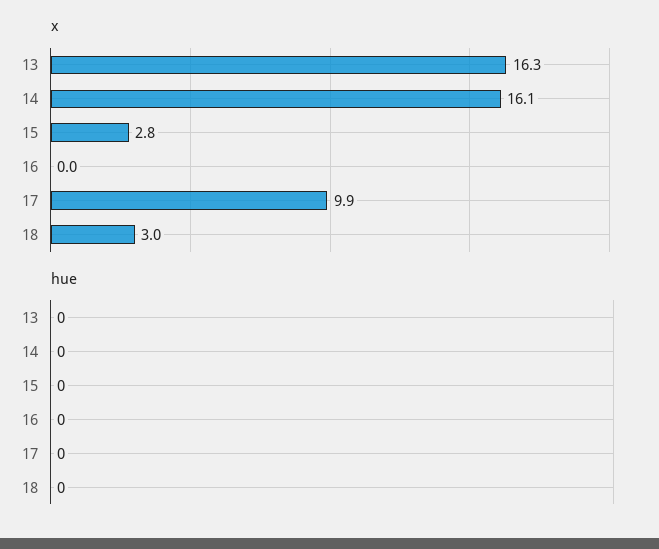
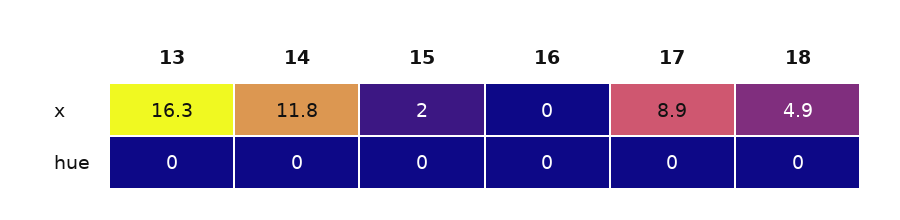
  {
    "x": {
      "13": 16.3,
-     "14": 16.1,
+     "14": 11.8,
-     "15": 2.8,
+     "15": 2,
      "16": 0,
-     "17": 9.9,
+     "17": 8.9,
-     "18": 3
+     "18": 4.9
    },
    "hue": {
      "13": 0,
      "14": 0,
      "15": 0,
      "16": 0,
      "17": 0,
      "18": 0
    }
  }

